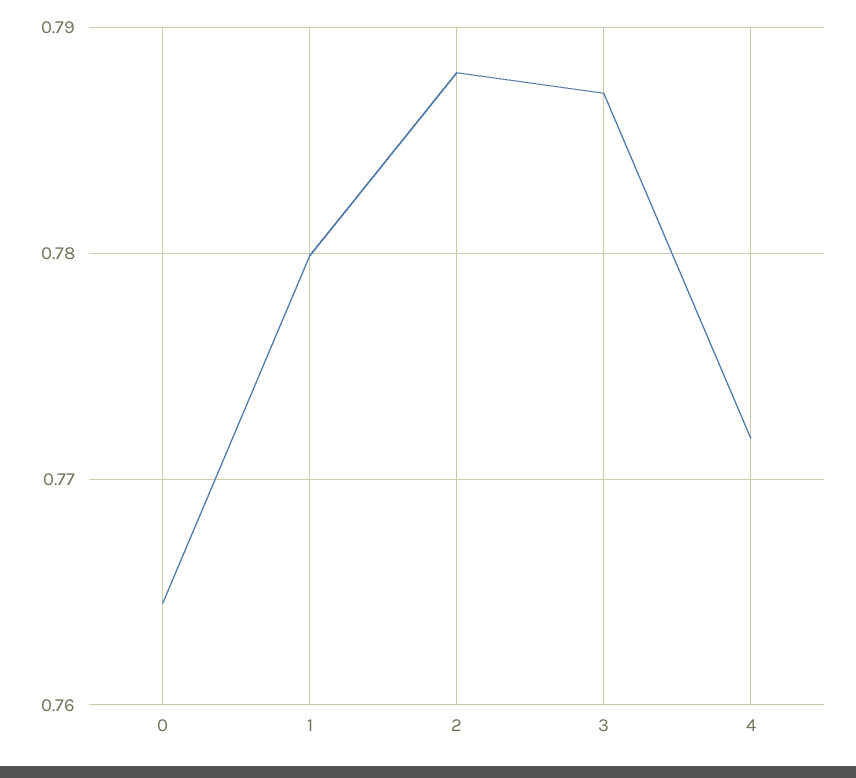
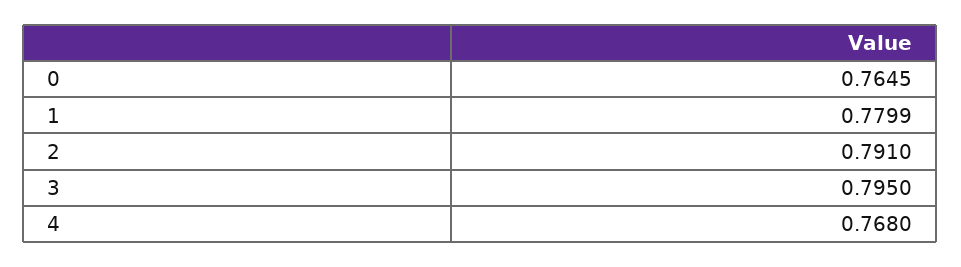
  {
    "0": 0.7645,
    "1": 0.7799,
-   "2": 0.788,
+   "2": 0.791,
-   "3": 0.787,
+   "3": 0.795,
-   "4": 0.772
+   "4": 0.768
  }

